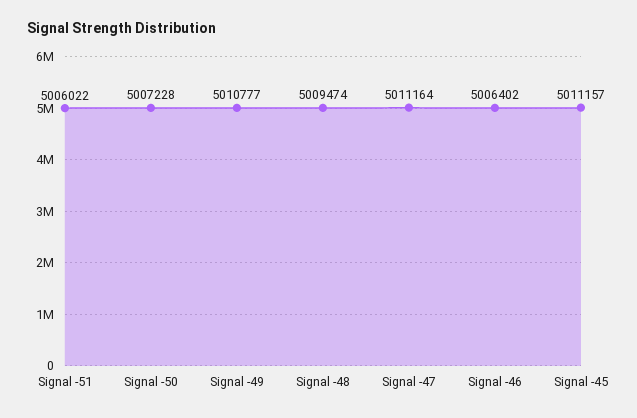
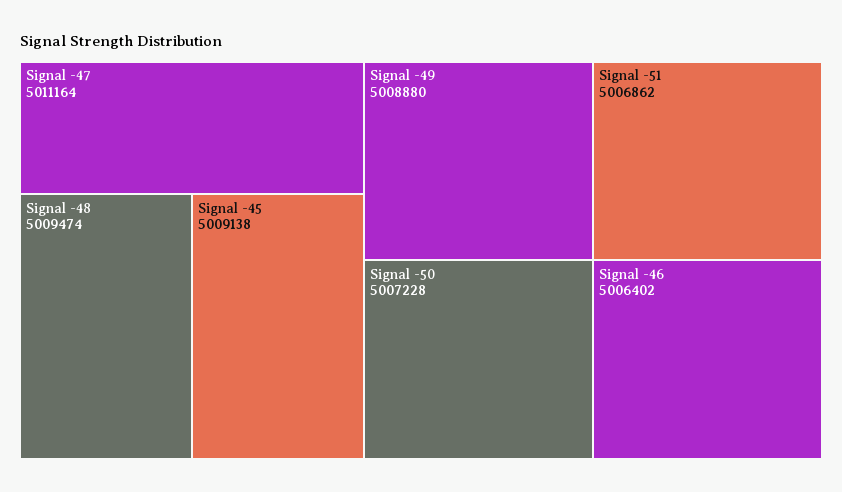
  {
-   "Signal -51": 5006022,
+   "Signal -51": 5006862,
    "Signal -50": 5007228,
-   "Signal -49": 5010777,
+   "Signal -49": 5008880,
    "Signal -48": 5009474,
    "Signal -47": 5011164,
    "Signal -46": 5006402,
-   "Signal -45": 5011157
+   "Signal -45": 5009138
  }

